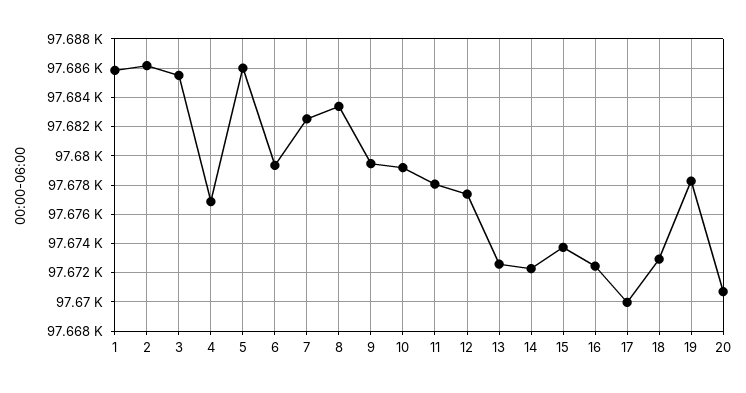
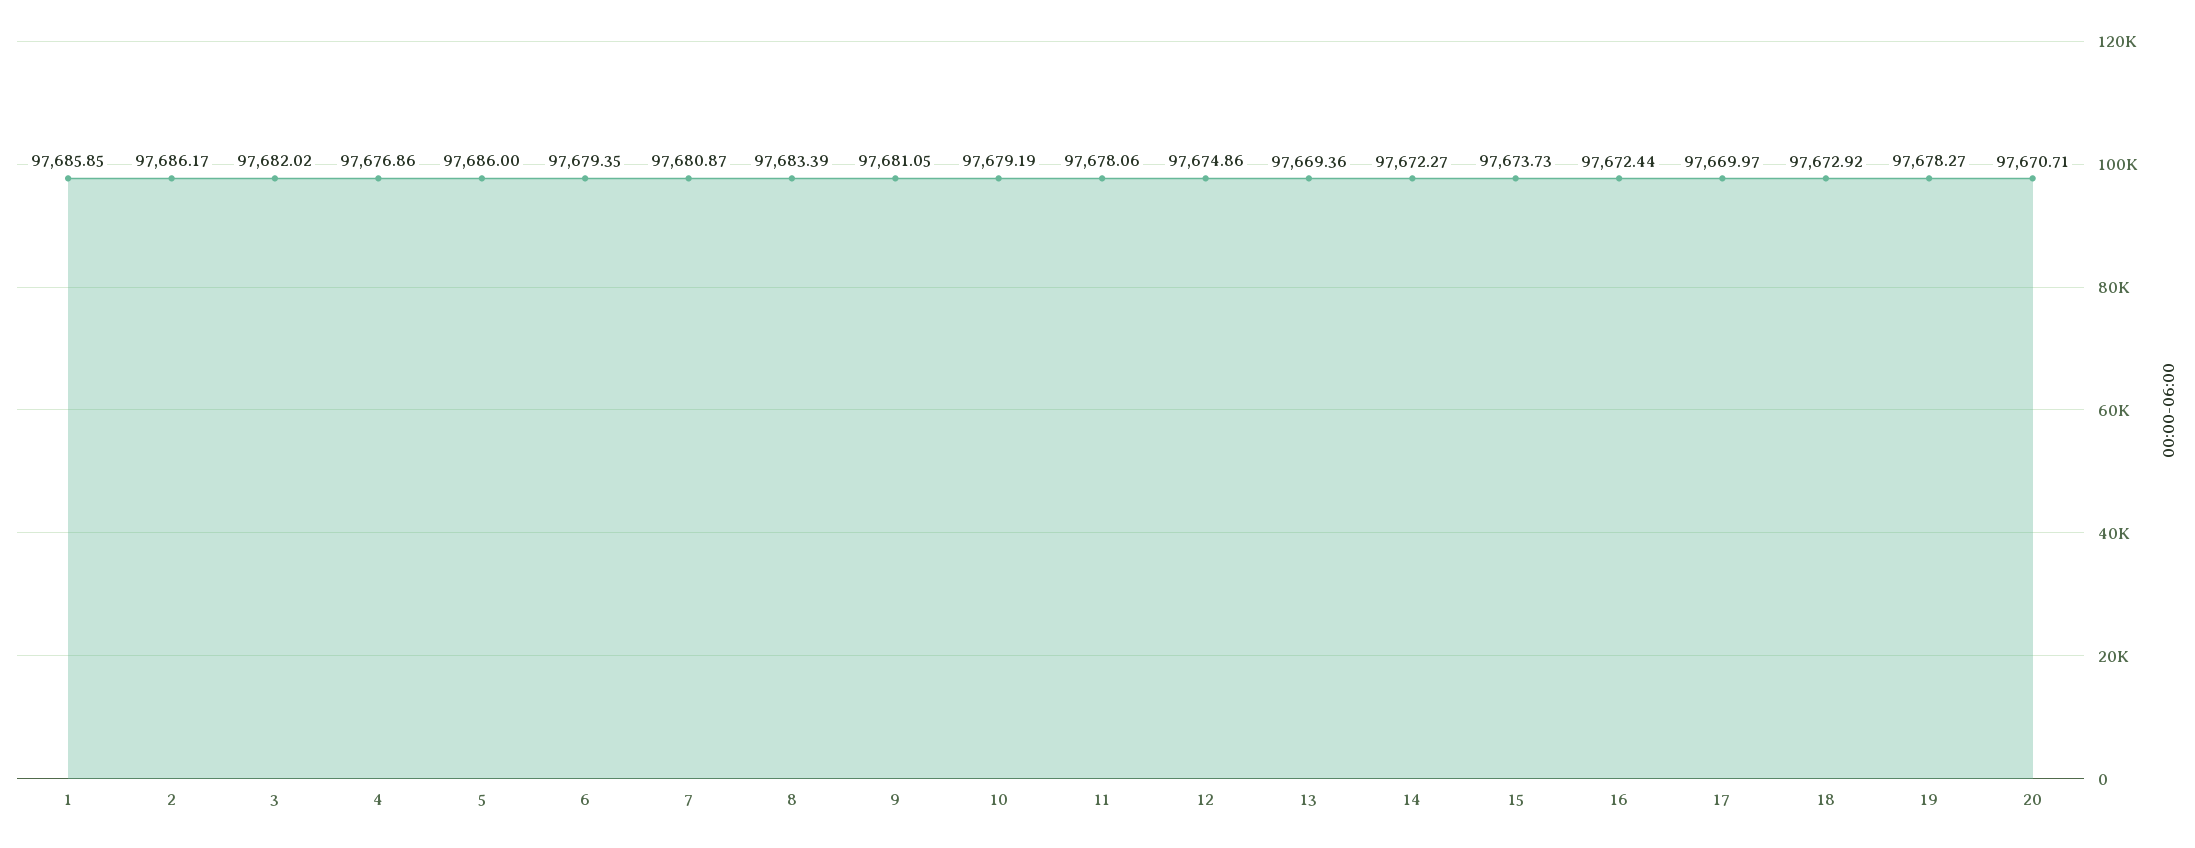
  {
    "1": 97685.85,
    "2": 97686.17,
-   "3": 97685.5,
+   "3": 97682.02,
    "4": 97676.86,
    "5": 97686,
    "6": 97679.35,
-   "7": 97682.5,
+   "7": 97680.87,
    "8": 97683.39,
-   "9": 97679.5,
+   "9": 97681.05,
    "10": 97679.19,
    "11": 97678.06,
-   "12": 97677.5,
+   "12": 97674.86,
-   "13": 97672.5,
+   "13": 97669.36,
    "14": 97672.27,
    "15": 97673.73,
    "16": 97672.44,
    "17": 97669.97,
    "18": 97672.92,
    "19": 97678.27,
    "20": 97670.71
  }

